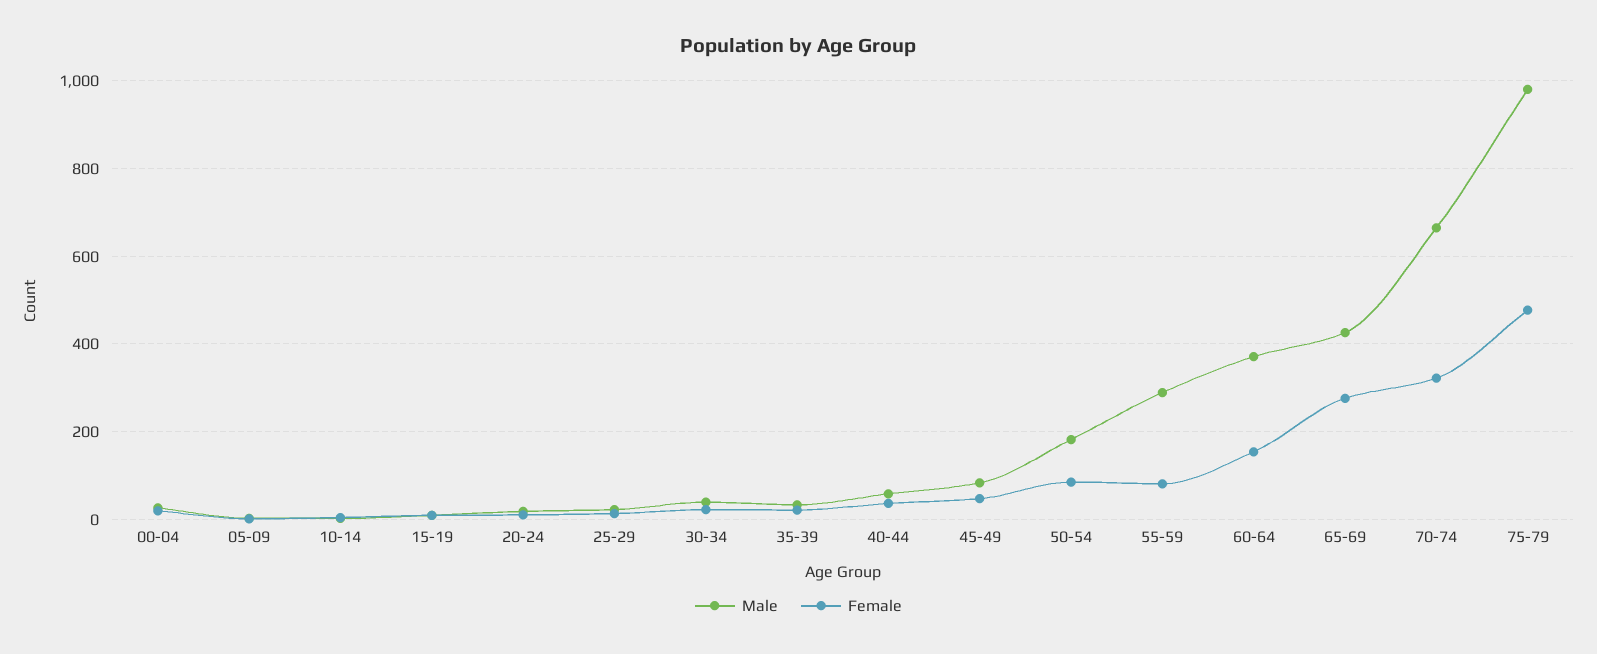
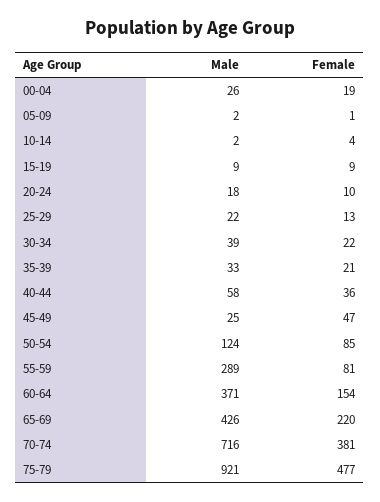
  {
    "Male": {
      "00-04": 26,
      "05-09": 2,
      "10-14": 2,
      "15-19": 9,
      "20-24": 18,
      "25-29": 22,
      "30-34": 39,
      "35-39": 33,
      "40-44": 58,
-     "45-49": 80,
+     "45-49": 25,
-     "50-54": 180,
+     "50-54": 124,
      "55-59": 289,
      "60-64": 371,
      "65-69": 426,
-     "70-74": 660,
+     "70-74": 716,
-     "75-79": 980
+     "75-79": 921
    },
    "Female": {
      "00-04": 19,
      "05-09": 1,
      "10-14": 4,
      "15-19": 9,
      "20-24": 10,
      "25-29": 13,
      "30-34": 22,
      "35-39": 21,
      "40-44": 36,
      "45-49": 47,
      "50-54": 85,
      "55-59": 81,
      "60-64": 154,
-     "65-69": 280,
+     "65-69": 220,
-     "70-74": 320,
+     "70-74": 381,
      "75-79": 477
    }
  }

